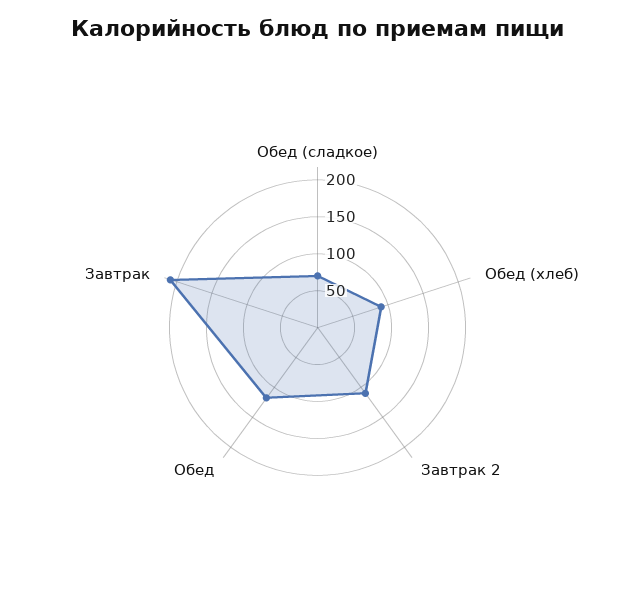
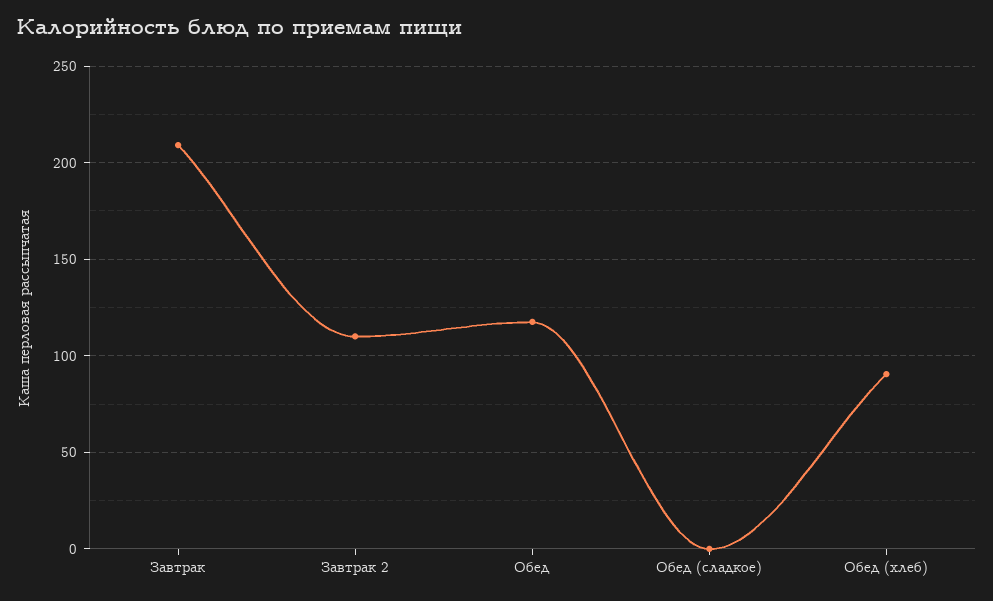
  {
-   "Обед (сладкое)": 75,
+   "Обед (сладкое)": 0,
    "Обед (хлеб)": 90,
    "Завтрак 2": 110,
    "Обед": 120,
    "Завтрак": 210
  }

